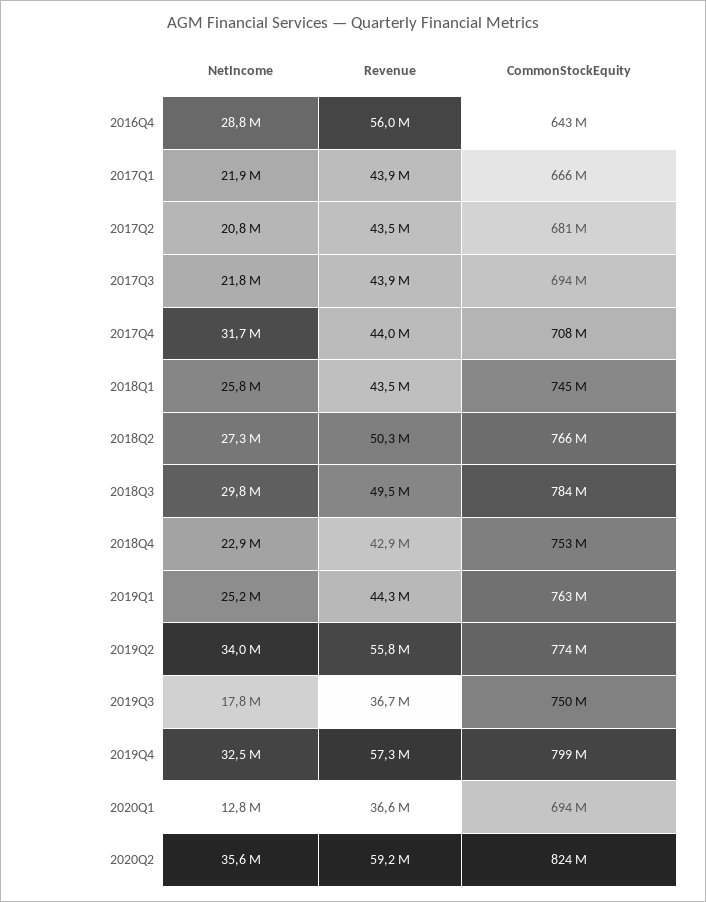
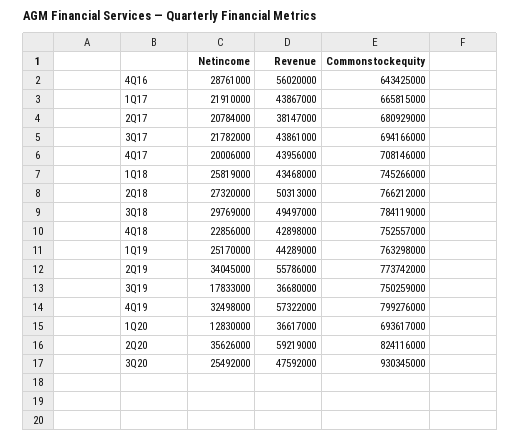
  {
    "NetIncome": {
      "2016Q4": 28761000,
      "2017Q1": 21910000,
      "2017Q2": 20784000,
      "2017Q3": 21782000,
-     "2017Q4": 31700000,
+     "2017Q4": 20006000,
      "2018Q1": 25819000,
      "2018Q2": 27320000,
      "2018Q3": 29769000,
      "2018Q4": 22856000,
      "2019Q1": 25170000,
      "2019Q2": 34045000,
      "2019Q3": 17833000,
      "2019Q4": 32498000,
      "2020Q1": 12830000,
-     "2020Q2": 35626000
+     "2020Q2": 35626000,
+     "3Q20": 25492000
    },
    "Revenue": {
      "2016Q4": 56020000,
      "2017Q1": 43867000,
-     "2017Q2": 43500000,
+     "2017Q2": 38147000,
      "2017Q3": 43861000,
      "2017Q4": 43956000,
      "2018Q1": 43468000,
      "2018Q2": 50313000,
      "2018Q3": 49497000,
      "2018Q4": 42898000,
      "2019Q1": 44289000,
      "2019Q2": 55786000,
      "2019Q3": 36680000,
      "2019Q4": 57322000,
      "2020Q1": 36617000,
-     "2020Q2": 59219000
+     "2020Q2": 59219000,
+     "3Q20": 47592000
    },
    "CommonStockEquity": {
      "2016Q4": 643425000,
      "2017Q1": 665815000,
      "2017Q2": 680929000,
      "2017Q3": 694166000,
      "2017Q4": 708146000,
      "2018Q1": 745266000,
      "2018Q2": 766212000,
      "2018Q3": 784119000,
      "2018Q4": 752557000,
      "2019Q1": 763298000,
      "2019Q2": 773742000,
      "2019Q3": 750259000,
      "2019Q4": 799276000,
      "2020Q1": 693617000,
-     "2020Q2": 824116000
+     "2020Q2": 824116000,
+     "3Q20": 930345000
    }
  }

